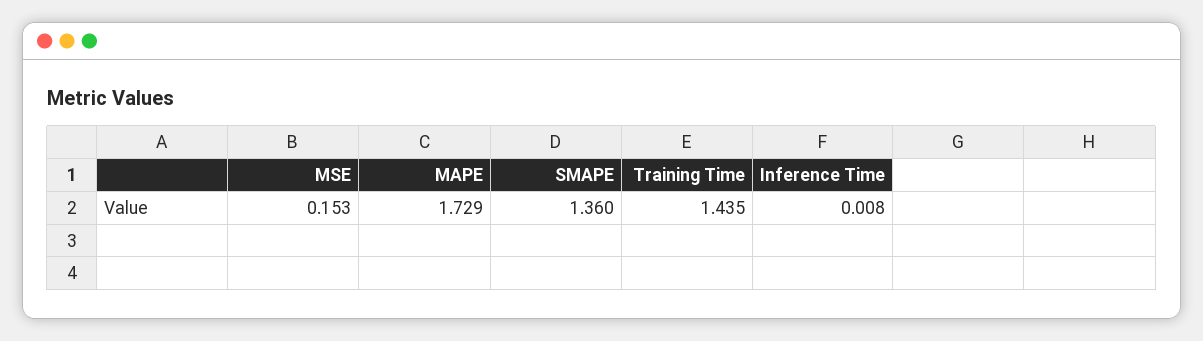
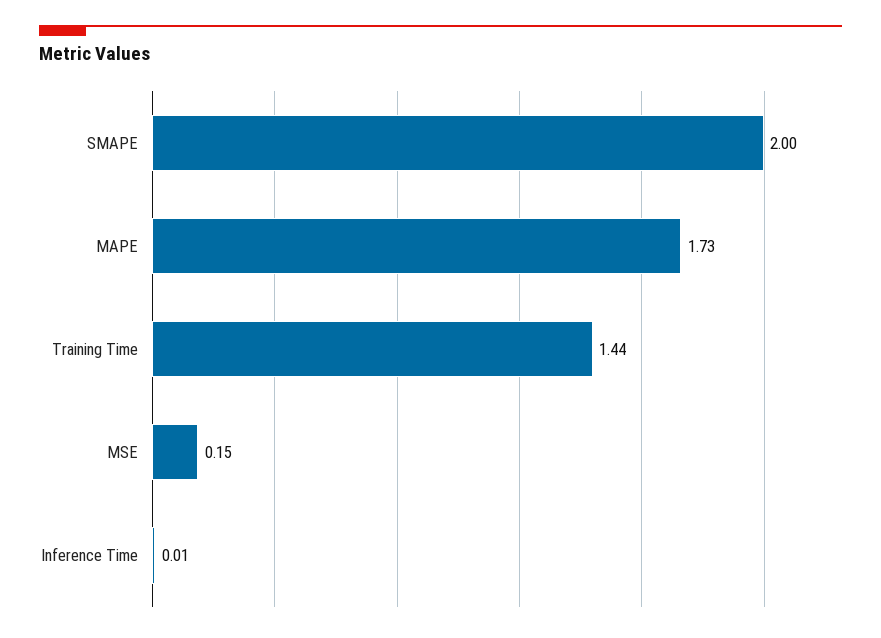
  {
    "MSE": 0.153,
    "MAPE": 1.729,
-   "SMAPE": 1.36,
+   "SMAPE": 2,
    "Training Time": 1.435,
    "Inference Time": 0.008
  }

